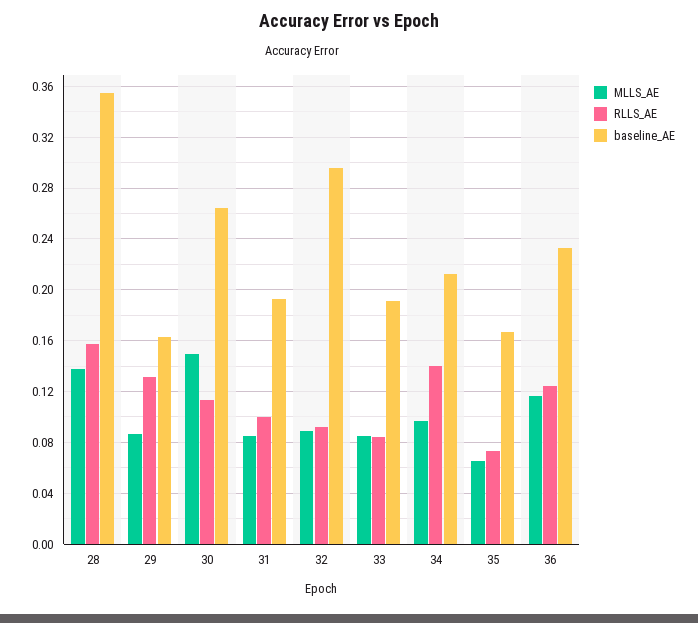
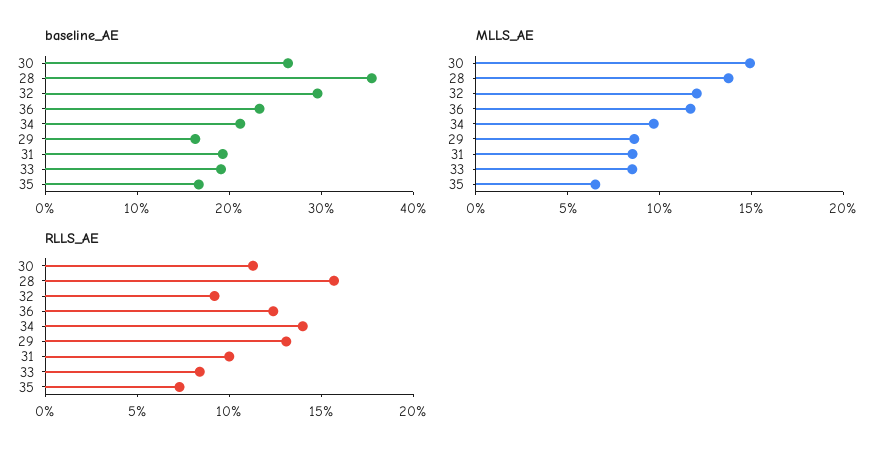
  {
    "MLLS_AE": {
      "28": 0.14,
      "29": 0.085,
      "30": 0.15,
      "31": 0.085,
-     "32": 0.09,
+     "32": 0.12,
      "33": 0.085,
      "34": 0.095,
      "35": 0.065,
      "36": 0.115
    },
    "RLLS_AE": {
      "28": 0.155,
      "29": 0.13,
      "30": 0.115,
      "31": 0.1,
      "32": 0.09,
      "33": 0.085,
      "34": 0.14,
      "35": 0.075,
      "36": 0.125
    },
    "baseline_AE": {
      "28": 0.355,
      "29": 0.165,
      "30": 0.265,
      "31": 0.195,
      "32": 0.295,
      "33": 0.19,
      "34": 0.21,
      "35": 0.165,
      "36": 0.235
    }
  }

